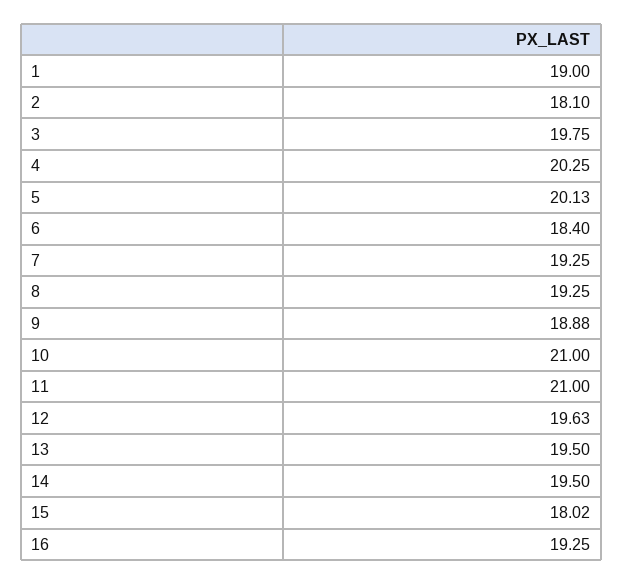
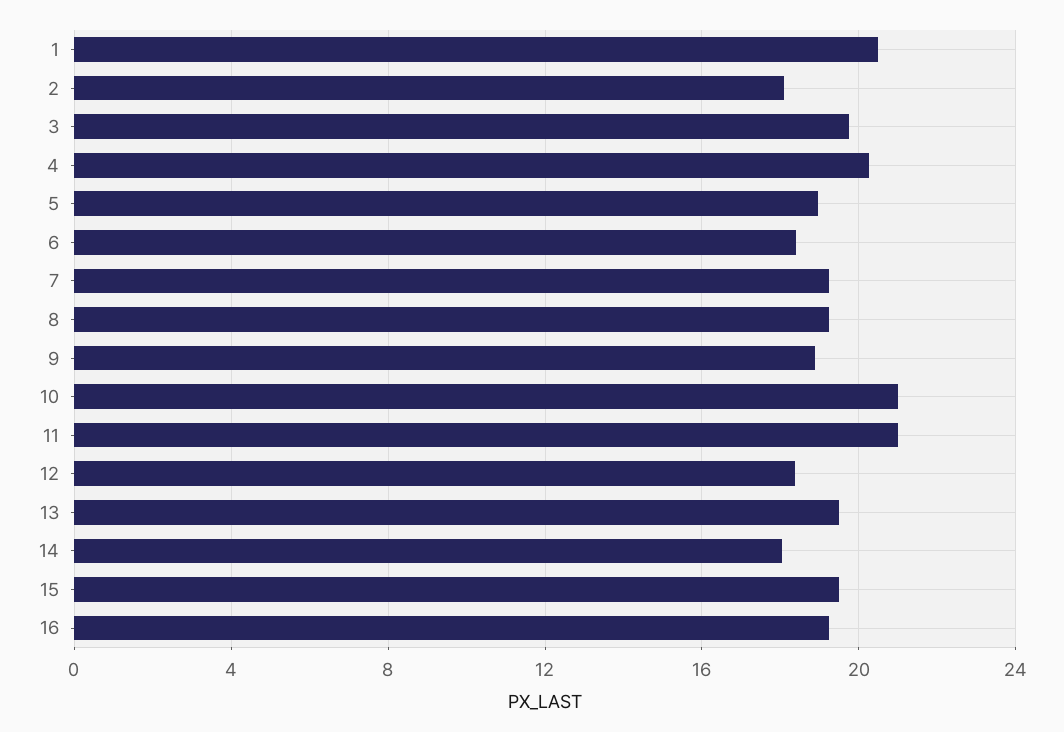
  {
-   "1": 19,
+   "1": 20.5,
    "2": 18.1,
    "3": 19.75,
    "4": 20.25,
-   "5": 20.13,
+   "5": 19,
    "6": 18.4,
    "7": 19.25,
    "8": 19.25,
    "9": 18.88,
    "10": 21,
    "11": 21,
-   "12": 19.63,
+   "12": 18.5,
    "13": 19.5,
-   "14": 19.5,
+   "14": 18,
-   "15": 18.02,
+   "15": 19.5,
    "16": 19.25
  }

